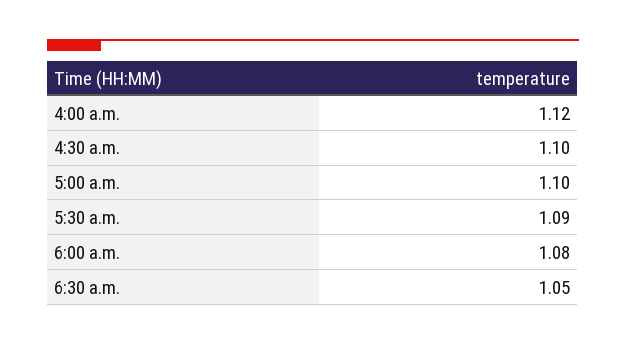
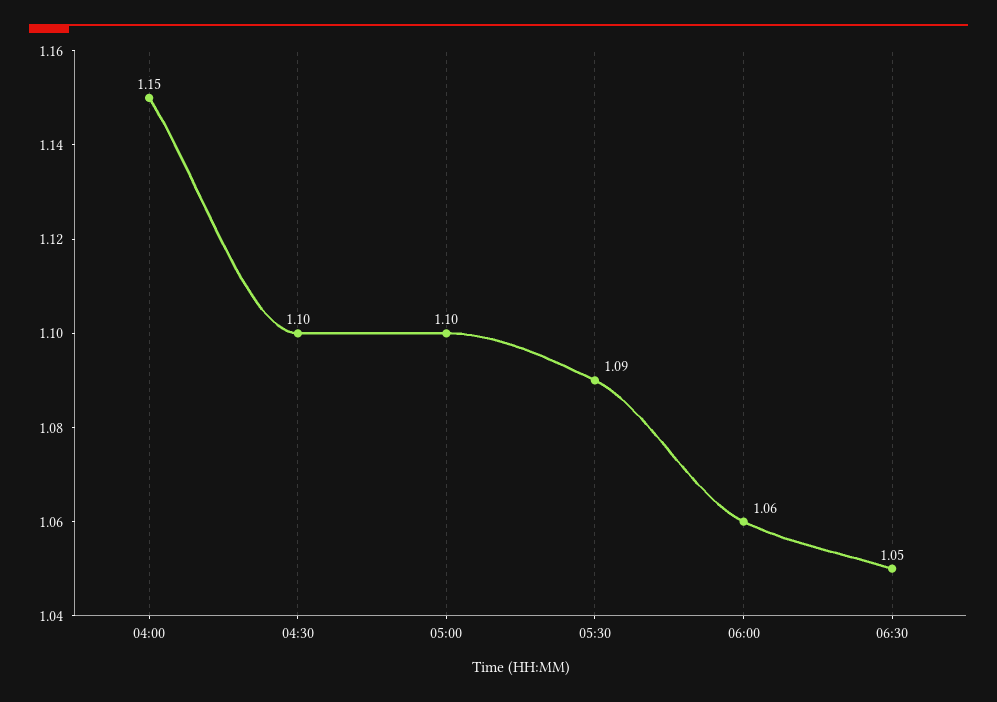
  {
-   "4:00 a.m.": 1.12,
+   "4:00 a.m.": 1.15,
    "4:30 a.m.": 1.1,
    "5:00 a.m.": 1.1,
    "5:30 a.m.": 1.09,
-   "6:00 a.m.": 1.08,
+   "6:00 a.m.": 1.06,
    "6:30 a.m.": 1.05
  }

